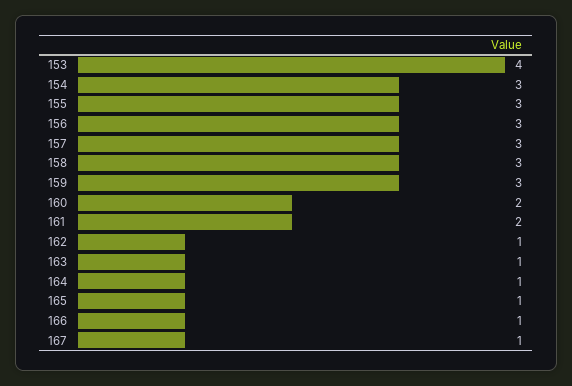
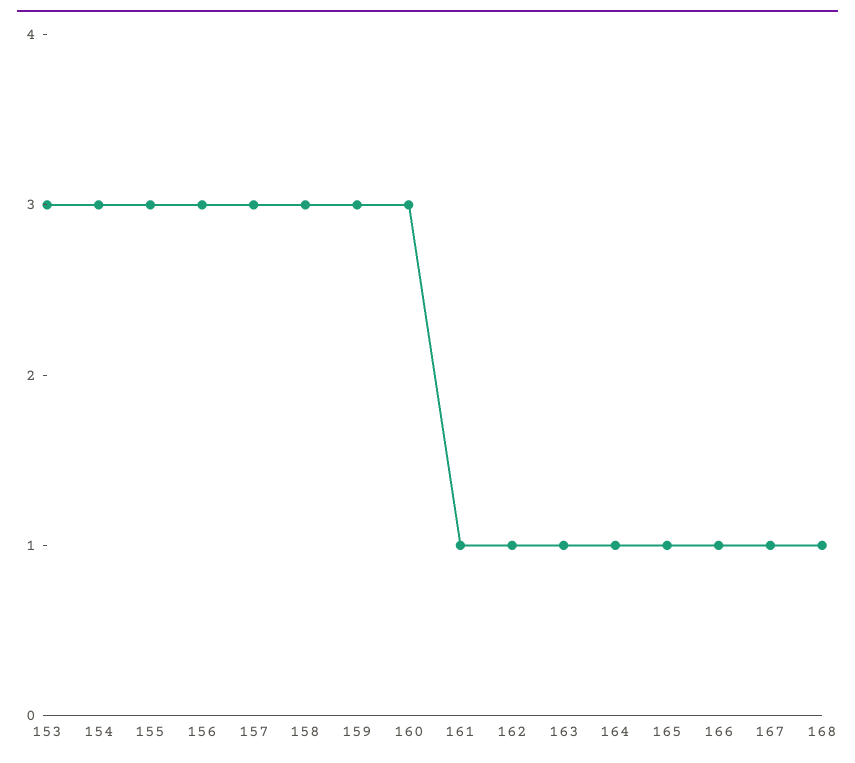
  {
-   "153": 4,
+   "153": 3,
    "154": 3,
    "155": 3,
    "156": 3,
    "157": 3,
    "158": 3,
    "159": 3,
-   "160": 2,
+   "160": 3,
-   "161": 2,
+   "161": 1,
    "162": 1,
    "163": 1,
    "164": 1,
    "165": 1,
    "166": 1,
-   "167": 1
+   "167": 1,
+   "168": 1
  }

